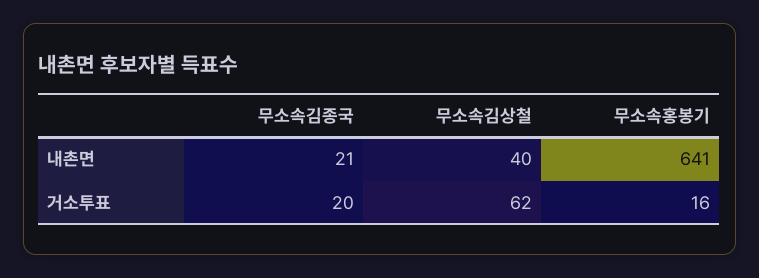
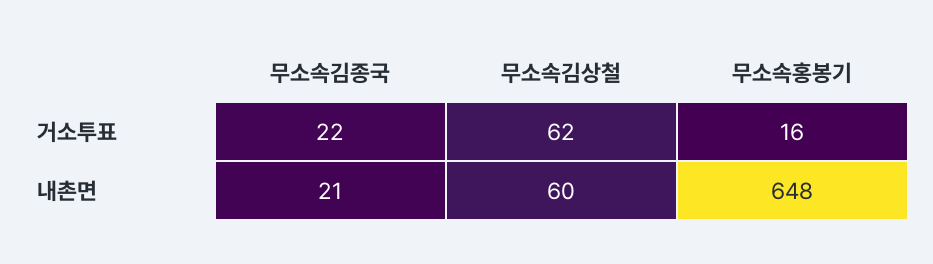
  {
    "무소속김종국": {
      "내촌면": 21,
-     "거소투표": 20
+     "거소투표": 22
    },
    "무소속김상철": {
-     "내촌면": 40,
+     "내촌면": 60,
      "거소투표": 62
    },
    "무소속홍봉기": {
-     "내촌면": 641,
+     "내촌면": 648,
      "거소투표": 16
    }
  }

